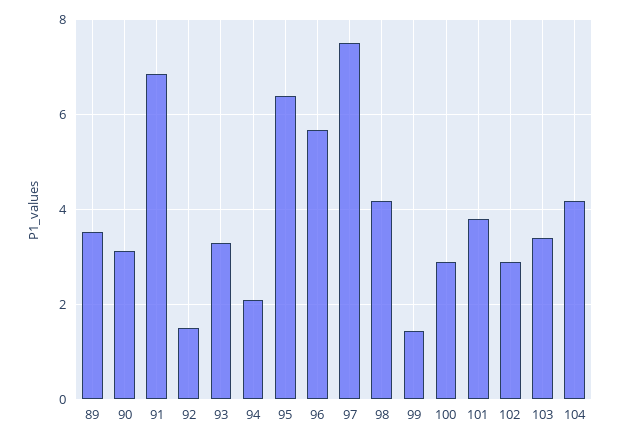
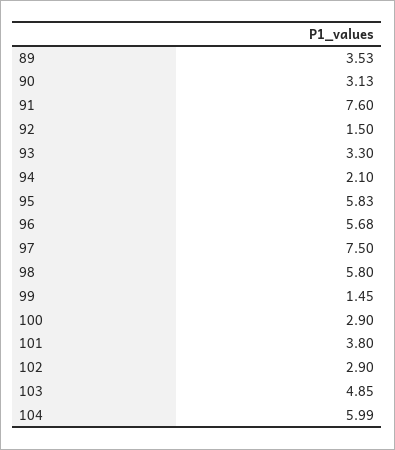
  {
    "89": 3.53,
    "90": 3.13,
-   "91": 6.8,
+   "91": 7.6,
    "92": 1.5,
    "93": 3.3,
    "94": 2.1,
-   "95": 6.4,
+   "95": 5.83,
    "96": 5.68,
    "97": 7.5,
-   "98": 4.2,
+   "98": 5.8,
    "99": 1.45,
    "100": 2.9,
    "101": 3.8,
    "102": 2.9,
-   "103": 3.4,
+   "103": 4.85,
-   "104": 4.2
+   "104": 5.99
  }

